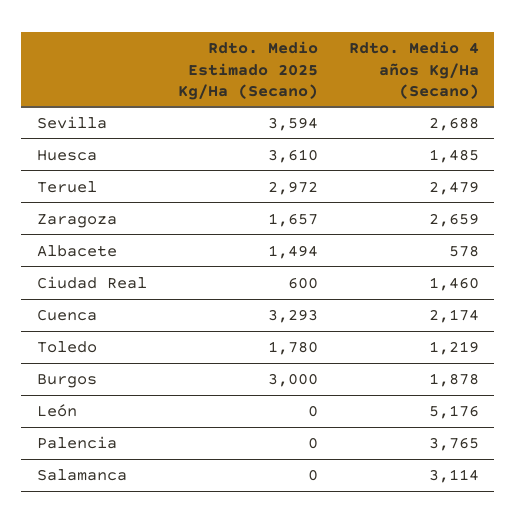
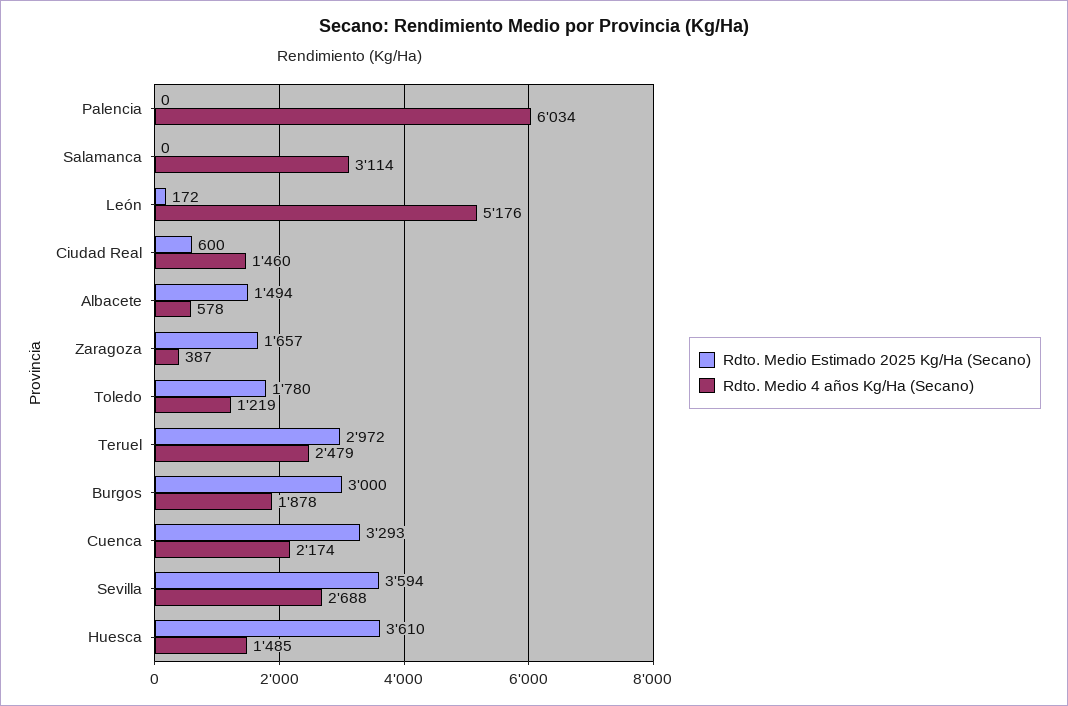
  {
    "Rdto. Medio Estimado 2025 Kg/Ha (Secano)": {
      "Sevilla": 3594,
      "Huesca": 3610,
      "Teruel": 2972,
      "Zaragoza": 1657,
      "Albacete": 1494,
      "Ciudad Real": 600,
      "Cuenca": 3293,
      "Toledo": 1780,
      "Burgos": 3000,
-     "León": 0,
+     "León": 172,
      "Palencia": 0,
      "Salamanca": 0
    },
    "Rdto. Medio 4 años Kg/Ha (Secano)": {
      "Sevilla": 2688,
      "Huesca": 1485,
      "Teruel": 2479,
-     "Zaragoza": 2659,
+     "Zaragoza": 387,
      "Albacete": 578,
      "Ciudad Real": 1460,
      "Cuenca": 2174,
      "Toledo": 1219,
      "Burgos": 1878,
      "León": 5176,
-     "Palencia": 3765,
+     "Palencia": 6034,
      "Salamanca": 3114
    }
  }

